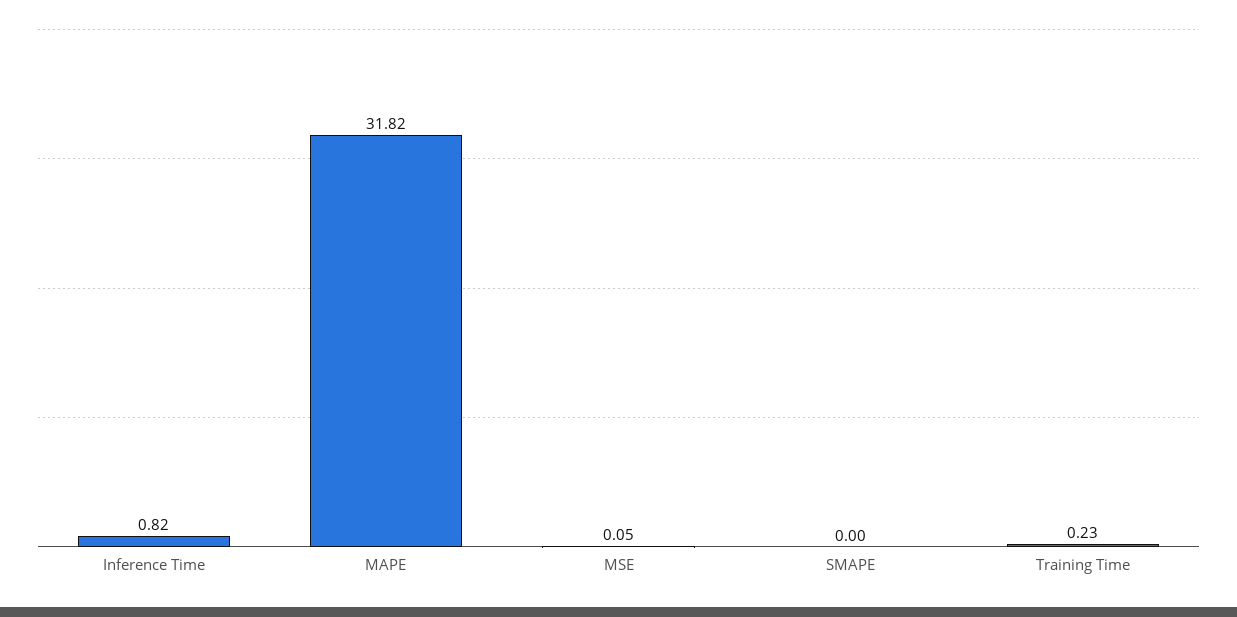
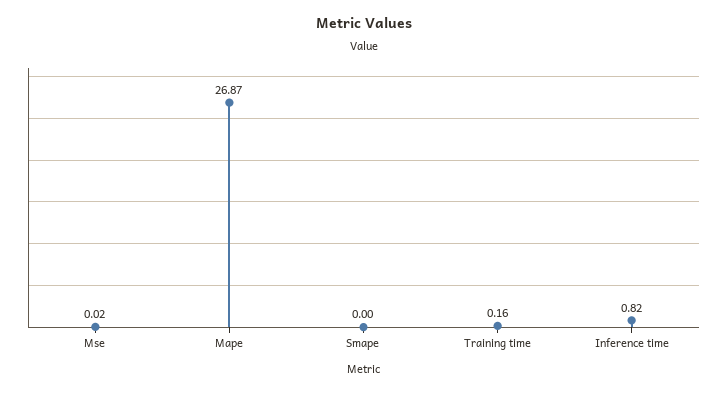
  {
    "Inference Time": 0.82,
-   "MAPE": 31.82,
+   "MAPE": 26.87,
-   "MSE": 0.05,
+   "MSE": 0.02,
    "SMAPE": 0,
-   "Training Time": 0.23
+   "Training Time": 0.16
  }

